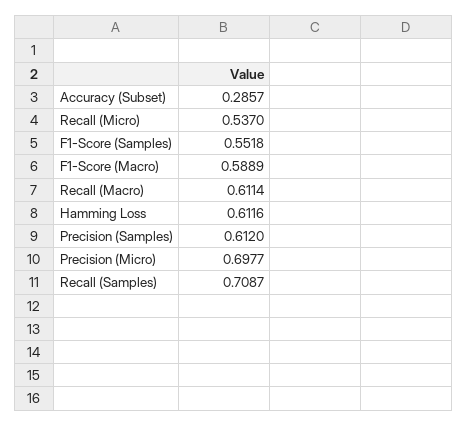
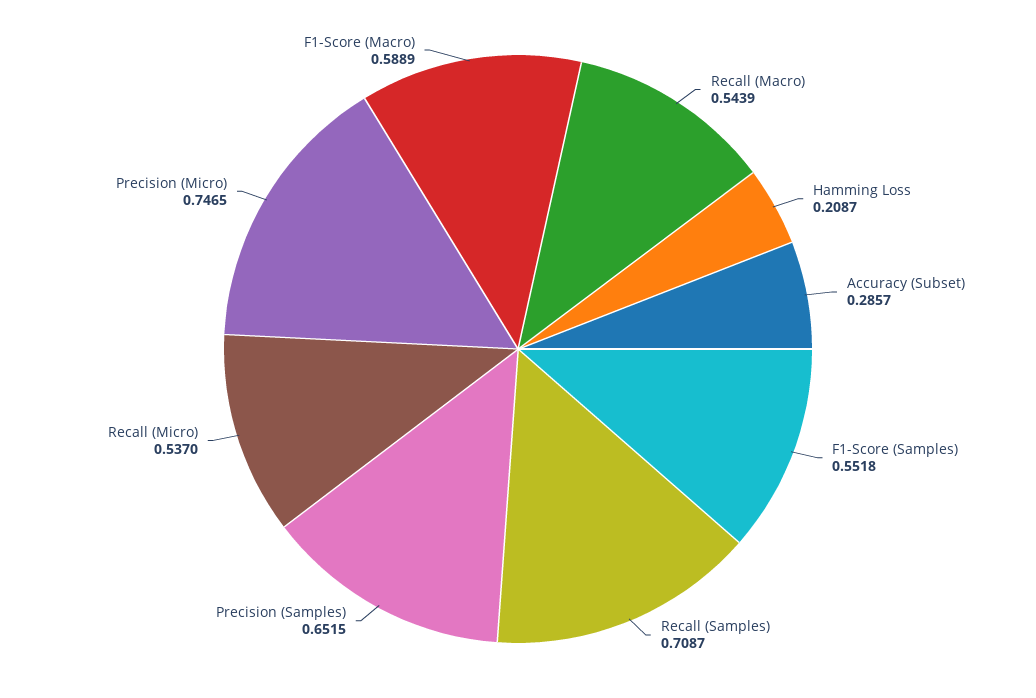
  {
    "Accuracy (Subset)": 0.2857,
    "Recall (Micro)": 0.537,
    "F1-Score (Samples)": 0.5518,
    "F1-Score (Macro)": 0.5889,
-   "Recall (Macro)": 0.6114,
+   "Recall (Macro)": 0.5439,
-   "Hamming Loss": 0.6116,
+   "Hamming Loss": 0.2087,
-   "Precision (Samples)": 0.612,
+   "Precision (Samples)": 0.6515,
-   "Precision (Micro)": 0.6977,
+   "Precision (Micro)": 0.7465,
    "Recall (Samples)": 0.7087
  }

